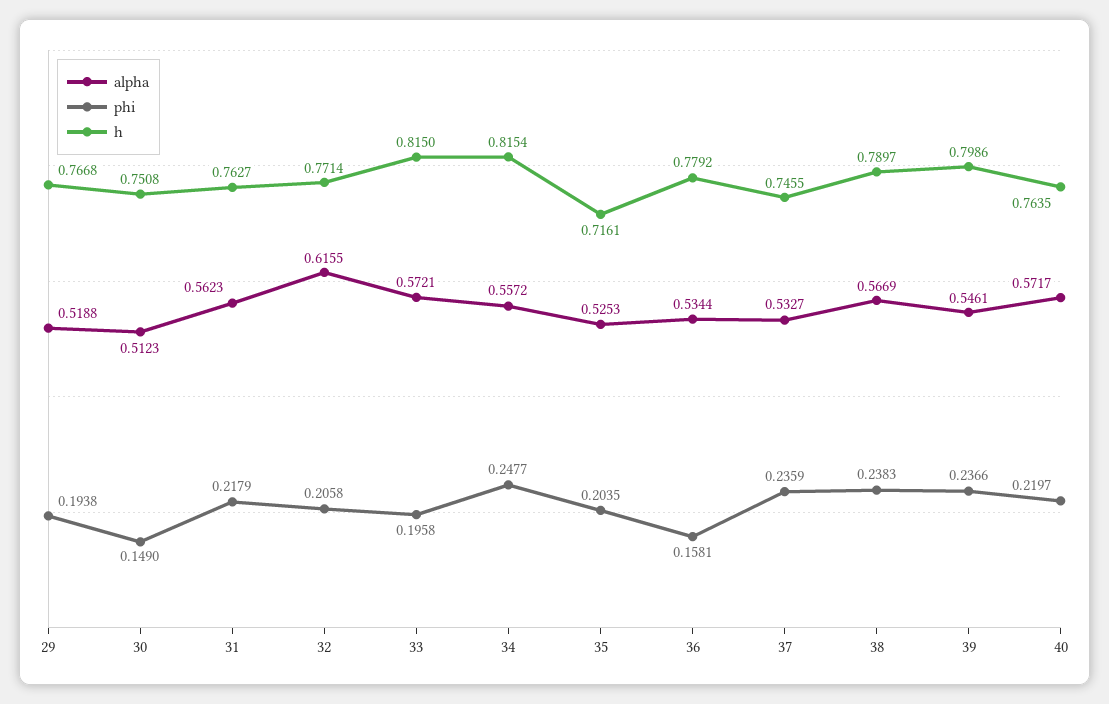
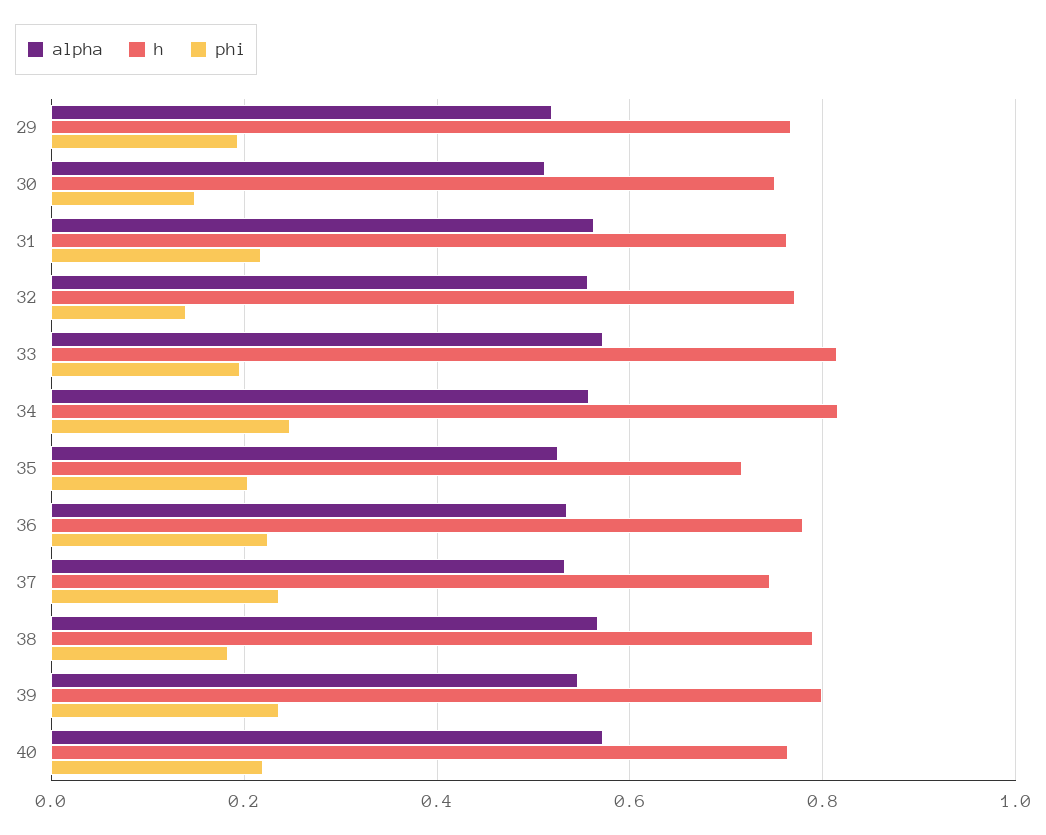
  {
    "alpha": {
      "29": 0.5188,
      "30": 0.5123,
      "31": 0.5623,
-     "32": 0.6155,
+     "32": 0.56,
      "33": 0.5721,
      "34": 0.5572,
      "35": 0.5253,
      "36": 0.5344,
      "37": 0.5327,
      "38": 0.5669,
      "39": 0.5461,
      "40": 0.5717
    },
    "phi": {
      "29": 0.1938,
      "30": 0.149,
      "31": 0.2179,
-     "32": 0.2058,
+     "32": 0.14,
      "33": 0.1958,
      "34": 0.2477,
      "35": 0.2035,
-     "36": 0.1581,
+     "36": 0.22,
      "37": 0.2359,
-     "38": 0.2383,
+     "38": 0.18,
      "39": 0.2366,
      "40": 0.2197
    },
    "h": {
      "29": 0.7668,
      "30": 0.7508,
      "31": 0.7627,
      "32": 0.7714,
      "33": 0.815,
      "34": 0.8154,
      "35": 0.7161,
      "36": 0.7792,
      "37": 0.7455,
      "38": 0.7897,
      "39": 0.7986,
      "40": 0.7635
    }
  }

